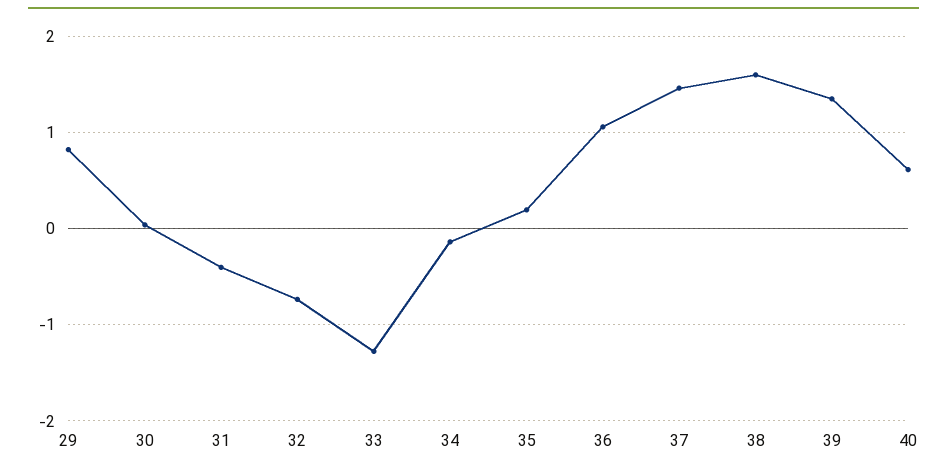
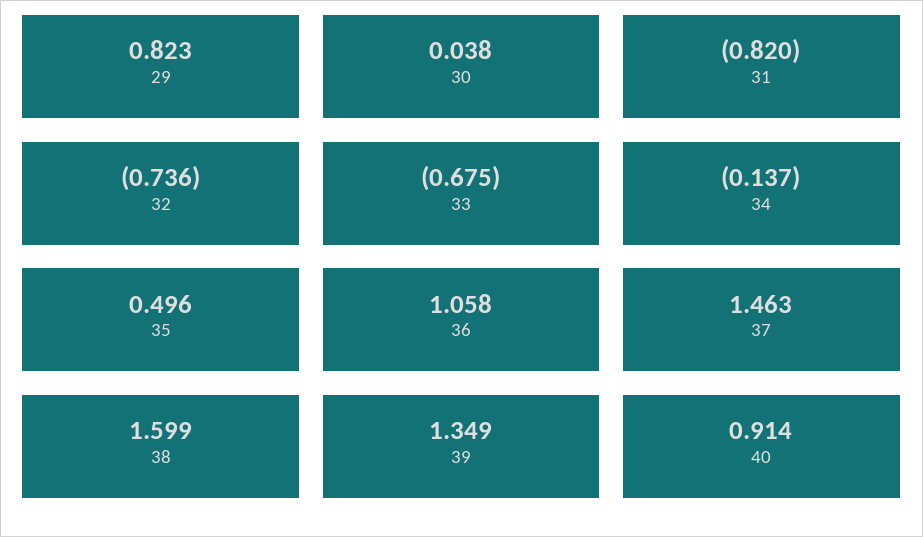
  {
    "29": 0.823,
    "30": 0.038,
-   "31": -0.4,
+   "31": -0.82,
    "32": -0.736,
-   "33": -1.3,
+   "33": -0.675,
    "34": -0.137,
-   "35": 0.2,
+   "35": 0.496,
    "36": 1.058,
    "37": 1.463,
    "38": 1.599,
    "39": 1.349,
-   "40": 0.6
+   "40": 0.914
  }

